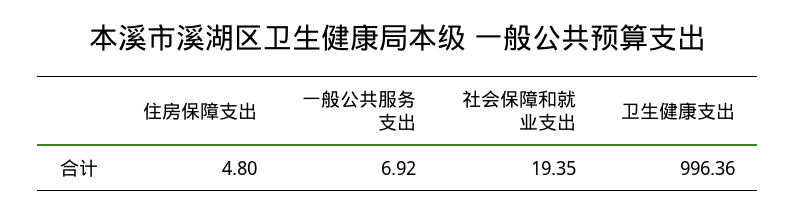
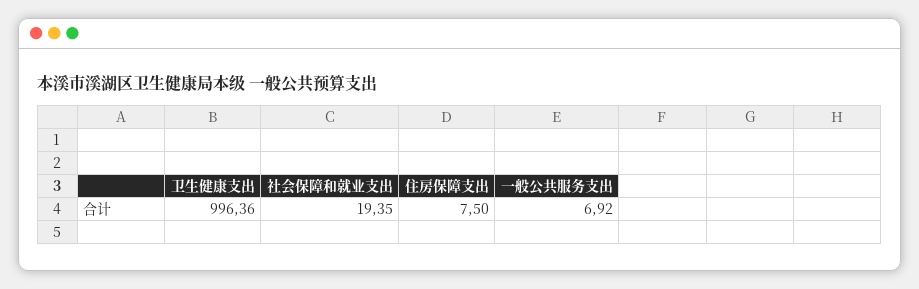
  {
-   "住房保障支出": 4.8,
+   "住房保障支出": 7.5,
    "一般公共服务支出": 6.92,
    "社会保障和就业支出": 19.35,
    "卫生健康支出": 996.36
  }

